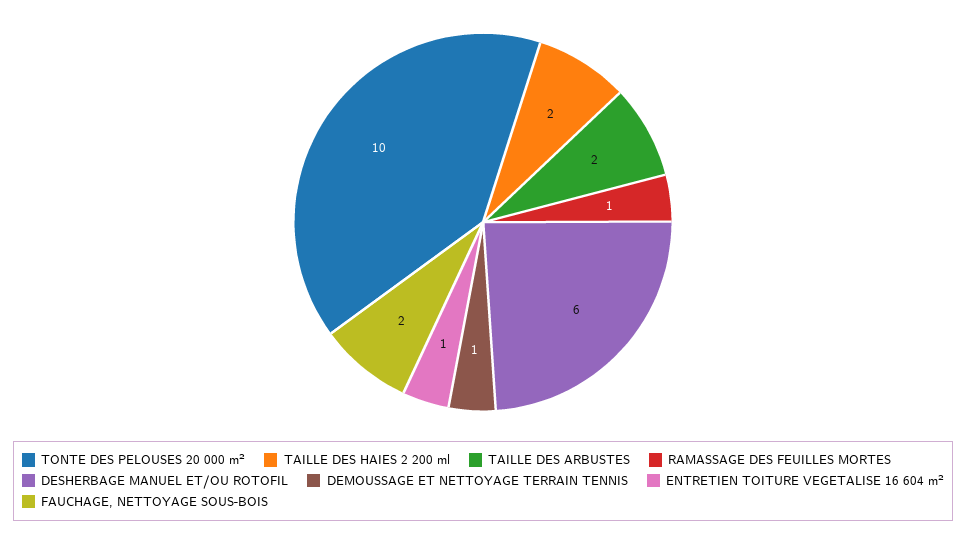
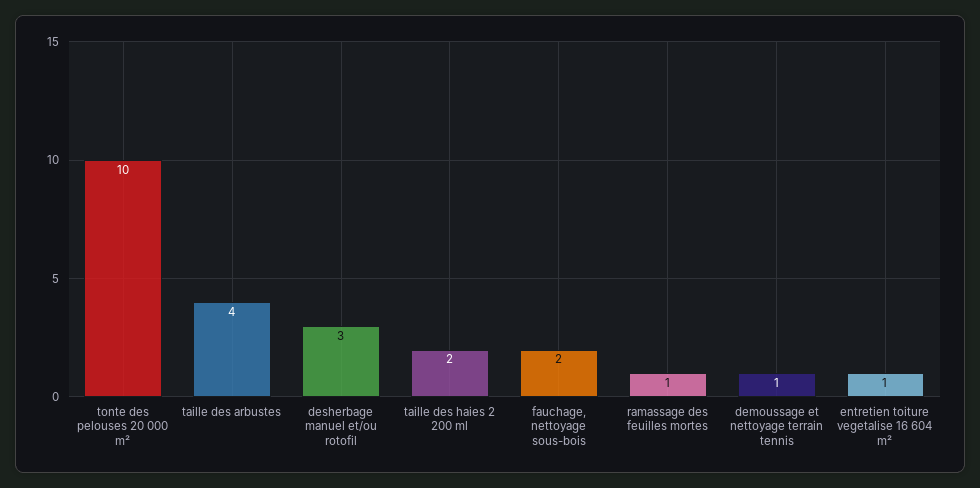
  {
    "TONTE DES PELOUSES 20 000 m²": 10,
    "TAILLE DES HAIES 2 200 ml": 2,
-   "TAILLE DES ARBUSTES": 2,
+   "TAILLE DES ARBUSTES": 4,
    "RAMASSAGE DES FEUILLES MORTES": 1,
-   "DESHERBAGE MANUEL ET/OU ROTOFIL": 6,
+   "DESHERBAGE MANUEL ET/OU ROTOFIL": 3,
    "DEMOUSSAGE ET NETTOYAGE TERRAIN TENNIS": 1,
    "ENTRETIEN TOITURE VEGETALISE 16 604 m²": 1,
    "FAUCHAGE, NETTOYAGE SOUS-BOIS": 2
  }

